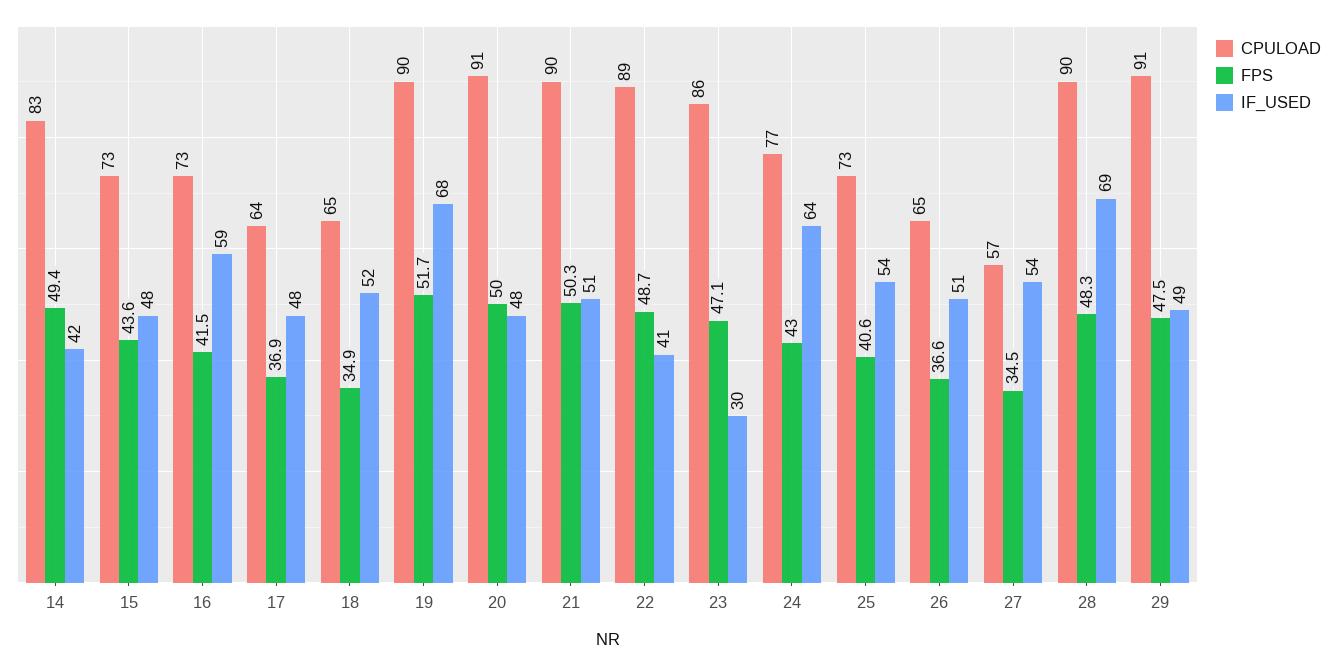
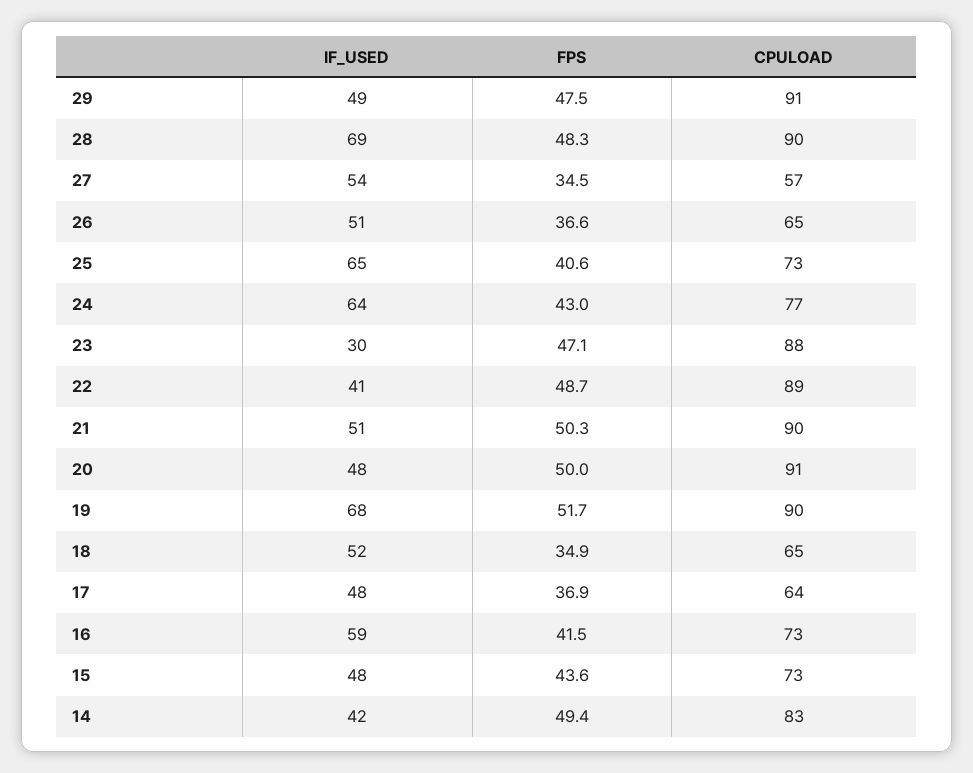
  {
    "CPULOAD": {
      "14": 83,
      "15": 73,
      "16": 73,
      "17": 64,
      "18": 65,
      "19": 90,
      "20": 91,
      "21": 90,
      "22": 89,
-     "23": 86,
+     "23": 88,
      "24": 77,
      "25": 73,
      "26": 65,
      "27": 57,
      "28": 90,
      "29": 91
    },
    "FPS": {
      "14": 49.4,
      "15": 43.6,
      "16": 41.5,
      "17": 36.9,
      "18": 34.9,
      "19": 51.7,
      "20": 50,
      "21": 50.3,
      "22": 48.7,
      "23": 47.1,
      "24": 43,
      "25": 40.6,
      "26": 36.6,
      "27": 34.5,
      "28": 48.3,
      "29": 47.5
    },
    "IF_USED": {
      "14": 42,
      "15": 48,
      "16": 59,
      "17": 48,
      "18": 52,
      "19": 68,
      "20": 48,
      "21": 51,
      "22": 41,
      "23": 30,
      "24": 64,
-     "25": 54,
+     "25": 65,
      "26": 51,
      "27": 54,
      "28": 69,
      "29": 49
    }
  }

